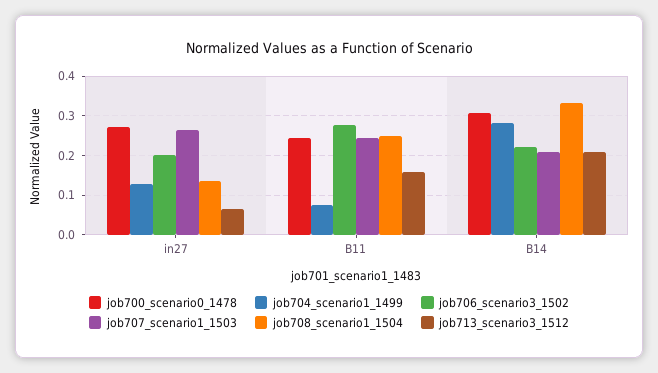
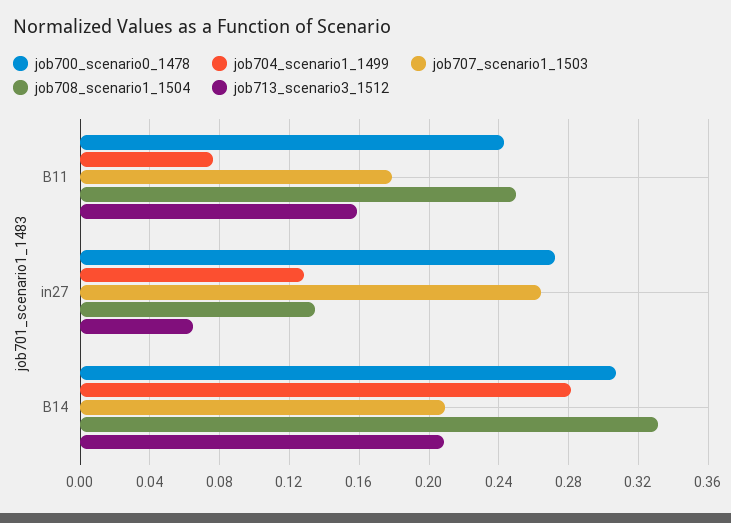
  {
    "job700_scenario0_1478": {
      "in27": 0.27,
      "B11": 0.245,
      "B14": 0.305
    },
    "job704_scenario1_1499": {
      "in27": 0.13,
      "B11": 0.075,
      "B14": 0.28
    },
-   "job706_scenario3_1502": {
-     "in27": 0.2,
-     "B11": 0.28,
-     "B14": 0.22
-   },
    "job707_scenario1_1503": {
      "in27": 0.265,
-     "B11": 0.24,
+     "B11": 0.18,
      "B14": 0.21
    },
    "job708_scenario1_1504": {
      "in27": 0.135,
      "B11": 0.25,
      "B14": 0.33
    },
    "job713_scenario3_1512": {
      "in27": 0.065,
      "B11": 0.16,
      "B14": 0.21
    }
  }

